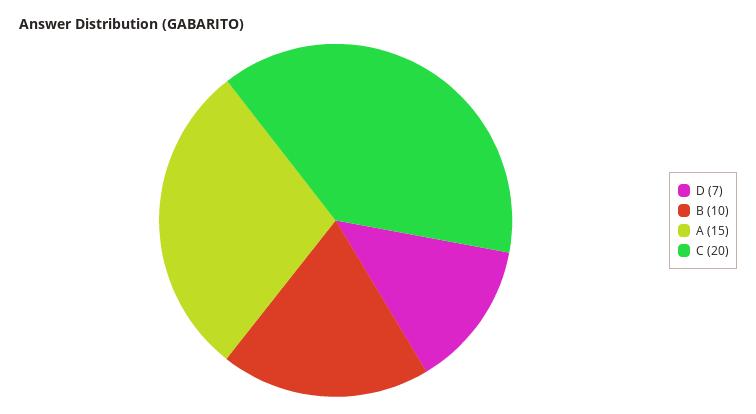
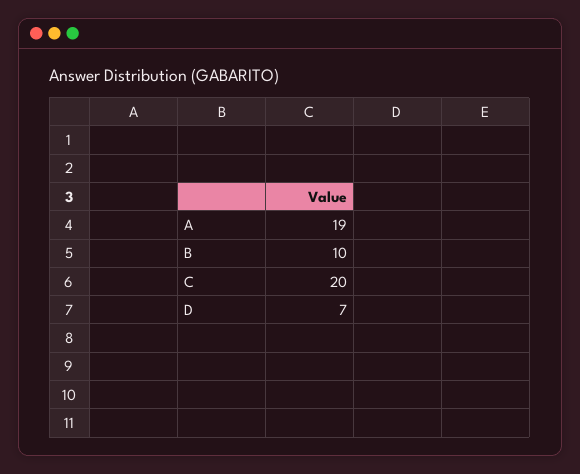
  {
    "D": 7,
    "B": 10,
-   "A": 15,
+   "A": 19,
    "C": 20
  }

